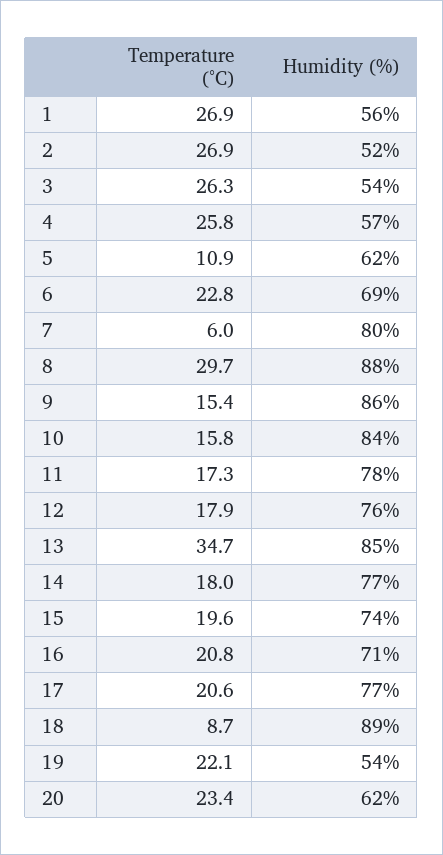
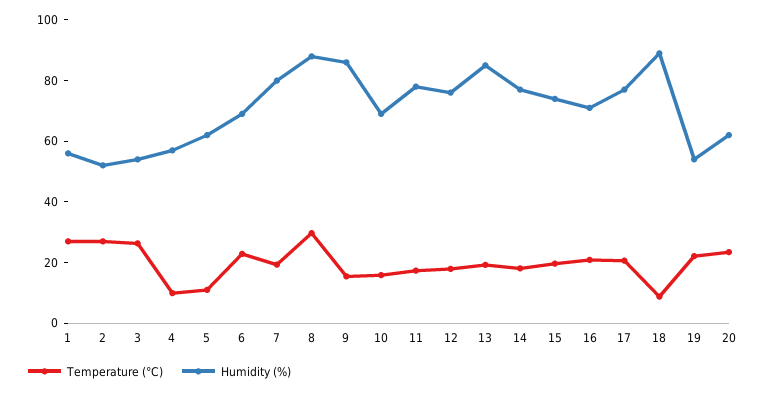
  {
    "Temperature (°C)": {
      "1": 26.9,
      "2": 26.9,
      "3": 26.3,
-     "4": 25.8,
+     "4": 10,
      "5": 10.9,
      "6": 22.8,
-     "7": 6,
+     "7": 20,
      "8": 29.7,
      "9": 15.4,
      "10": 15.8,
      "11": 17.3,
      "12": 17.9,
-     "13": 34.7,
+     "13": 20,
      "14": 18,
      "15": 19.6,
      "16": 20.8,
      "17": 20.6,
      "18": 8.7,
      "19": 22.1,
      "20": 23.4
    },
    "Humidity (%)": {
      "1": 56,
      "2": 52,
      "3": 54,
      "4": 57,
      "5": 62,
      "6": 69,
      "7": 80,
      "8": 88,
      "9": 86,
-     "10": 84,
+     "10": 70,
      "11": 78,
      "12": 76,
      "13": 85,
      "14": 77,
      "15": 74,
      "16": 71,
      "17": 77,
      "18": 89,
      "19": 54,
      "20": 62
    }
  }

